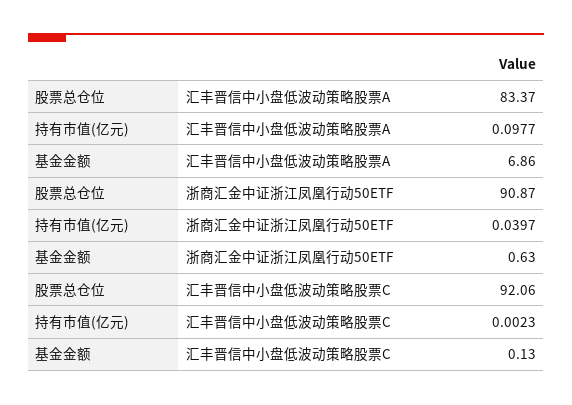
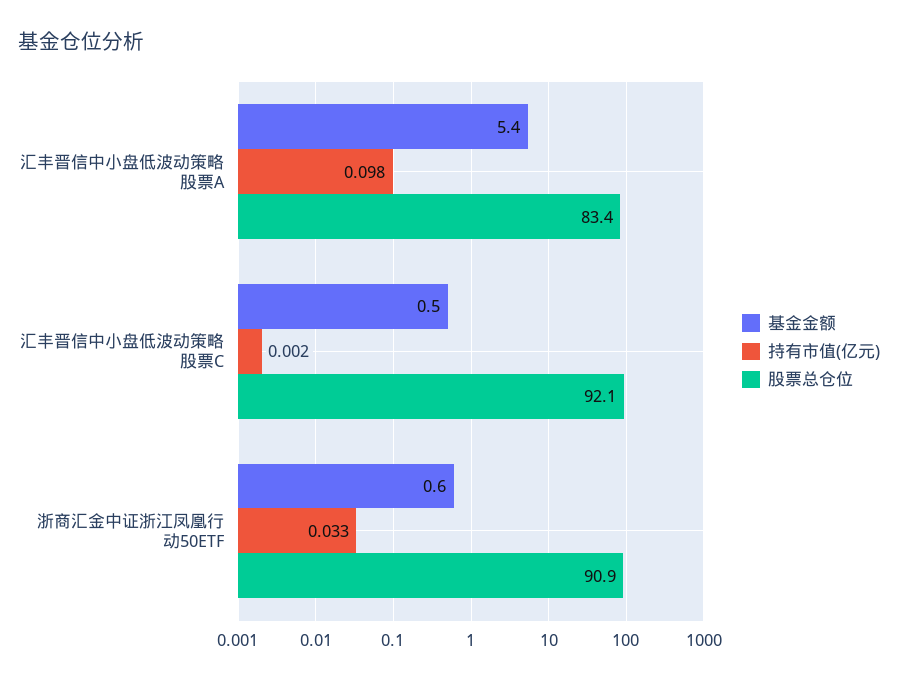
  {
    "股票总仓位": {
      "汇丰晋信中小盘低波动策略股票A": 83.37,
      "浙商汇金中证浙江凤凰行动50ETF": 90.87,
      "汇丰晋信中小盘低波动策略股票C": 92.06
    },
    "持有市值(亿元)": {
      "汇丰晋信中小盘低波动策略股票A": 0.0977,
-     "浙商汇金中证浙江凤凰行动50ETF": 0.0397,
+     "浙商汇金中证浙江凤凰行动50ETF": 0.033,
      "汇丰晋信中小盘低波动策略股票C": 0.0023
    },
    "基金金额": {
-     "汇丰晋信中小盘低波动策略股票A": 6.86,
+     "汇丰晋信中小盘低波动策略股票A": 5.4,
      "浙商汇金中证浙江凤凰行动50ETF": 0.63,
-     "汇丰晋信中小盘低波动策略股票C": 0.13
+     "汇丰晋信中小盘低波动策略股票C": 0.5
    }
  }

